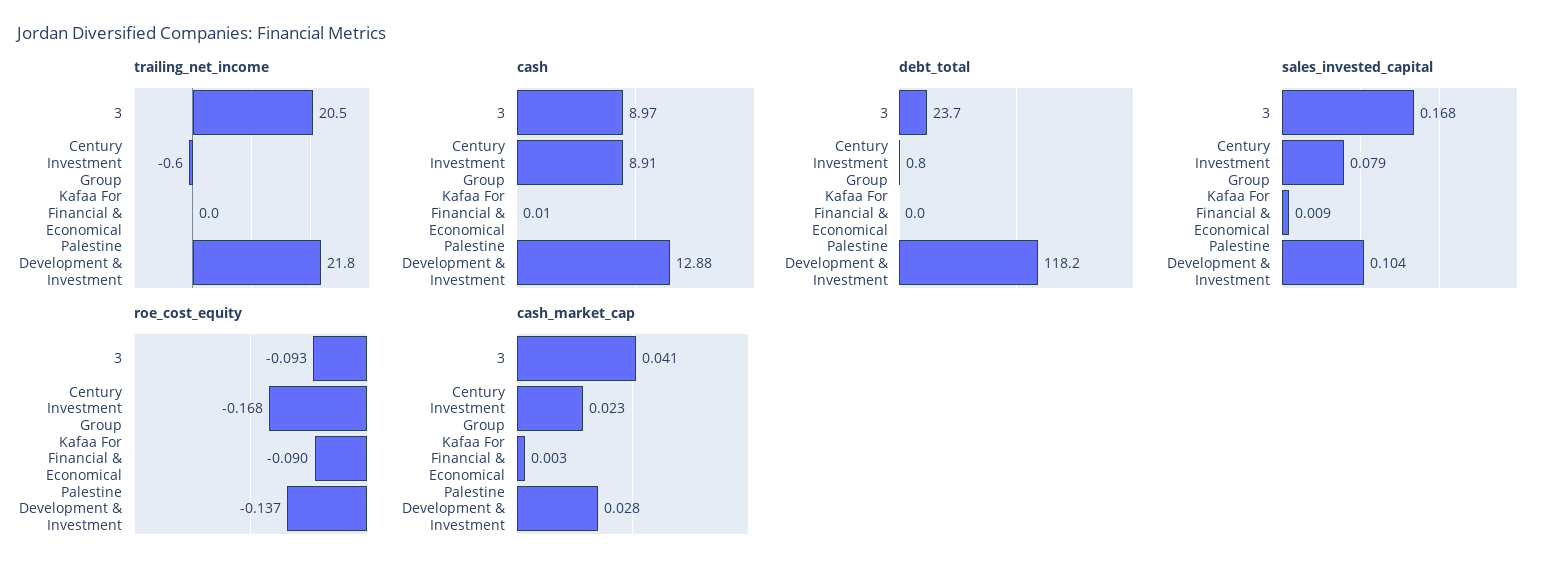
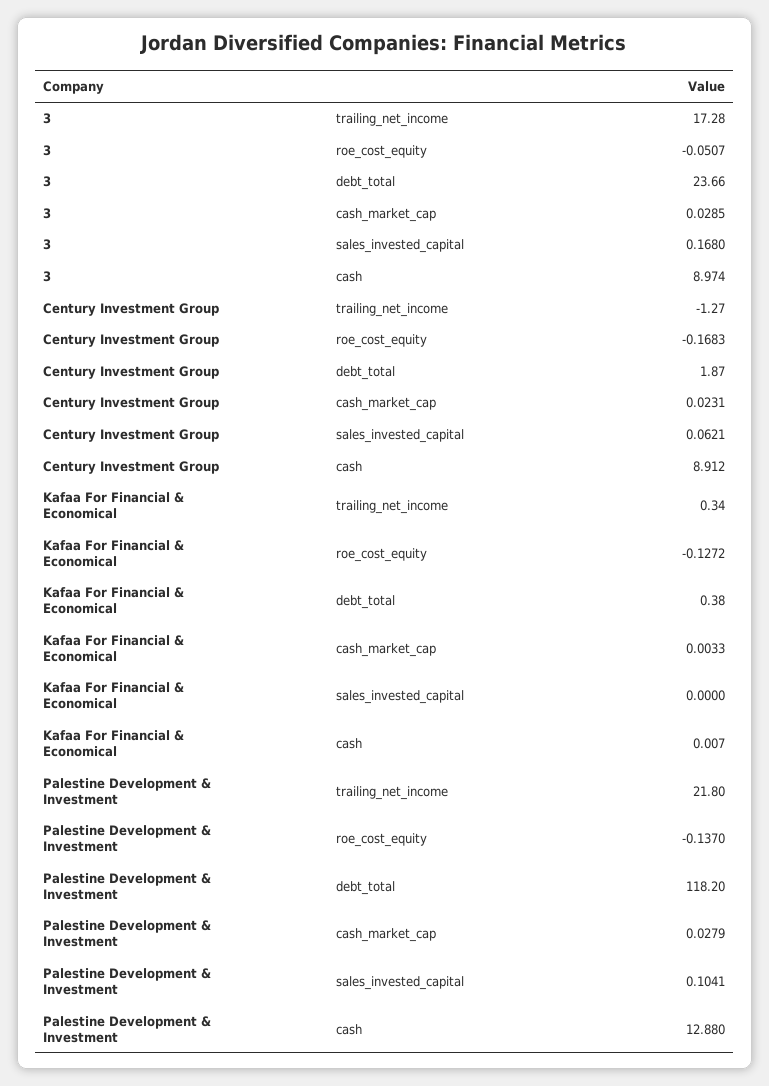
  {
    "trailing_net_income": {
-     "3": 20.5,
+     "3": 17.28,
-     "Century Investment Group": -0.6,
+     "Century Investment Group": -1.27,
-     "Kafaa For Financial & Economical": 0,
+     "Kafaa For Financial & Economical": 0.34,
      "Palestine Development & Investment": 21.8
    },
    "cash": {
      "3": 8.974,
      "Century Investment Group": 8.912,
      "Kafaa For Financial & Economical": 0.007,
      "Palestine Development & Investment": 12.88
    },
    "debt_total": {
      "3": 23.66,
-     "Century Investment Group": 0.8,
+     "Century Investment Group": 1.87,
-     "Kafaa For Financial & Economical": 0,
+     "Kafaa For Financial & Economical": 0.38,
      "Palestine Development & Investment": 118.2
    },
    "sales_invested_capital": {
      "3": 0.168,
-     "Century Investment Group": 0.079,
+     "Century Investment Group": 0.0621,
-     "Kafaa For Financial & Economical": 0.009,
+     "Kafaa For Financial & Economical": 0,
      "Palestine Development & Investment": 0.1041
    },
    "roe_cost_equity": {
-     "3": -0.093,
+     "3": -0.0507,
      "Century Investment Group": -0.1683,
-     "Kafaa For Financial & Economical": -0.09,
+     "Kafaa For Financial & Economical": -0.1272,
      "Palestine Development & Investment": -0.137
    },
    "cash_market_cap": {
-     "3": 0.041,
+     "3": 0.0285,
      "Century Investment Group": 0.0231,
      "Kafaa For Financial & Economical": 0.0033,
      "Palestine Development & Investment": 0.0279
    }
  }

